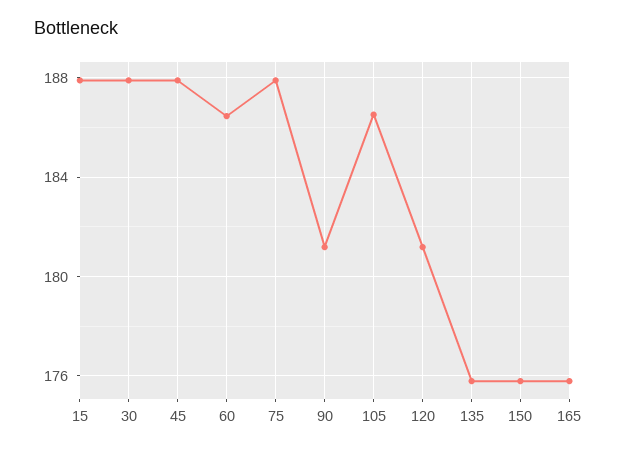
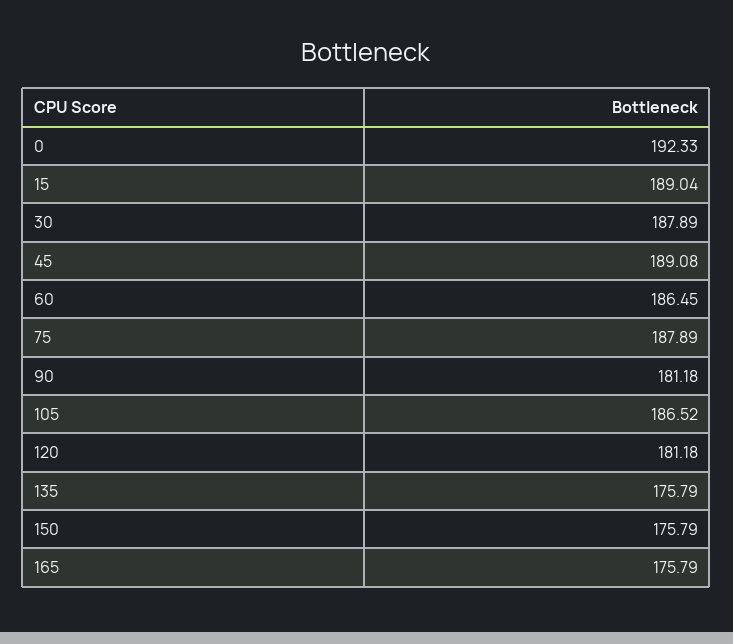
  {
-   "15": 188,
+   "15": 189.04,
    "30": 187.89,
-   "45": 188,
+   "45": 189.08,
    "60": 186.45,
    "75": 187.89,
    "90": 181.18,
    "105": 186.52,
    "120": 181.18,
    "135": 175.79,
    "150": 175.79,
-   "165": 175.79
+   "165": 175.79,
+   "0": 192.33
  }

